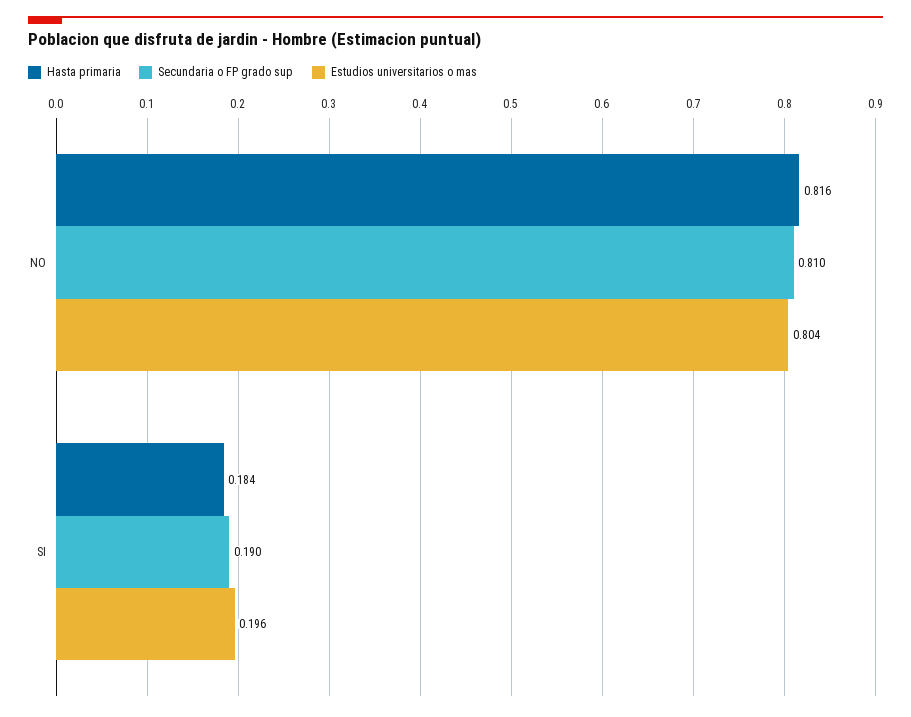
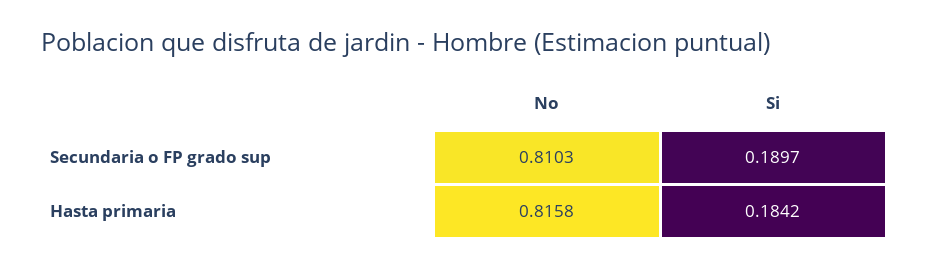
  {
    "Hasta primaria": {
      "NO": 0.8158,
      "SI": 0.1842
    },
    "Secundaria o FP grado sup": {
      "NO": 0.8103,
      "SI": 0.1897
-   },
+   }
-   "Estudios universitarios o mas": {
-     "NO": 0.804,
-     "SI": 0.196
-   }
  }

